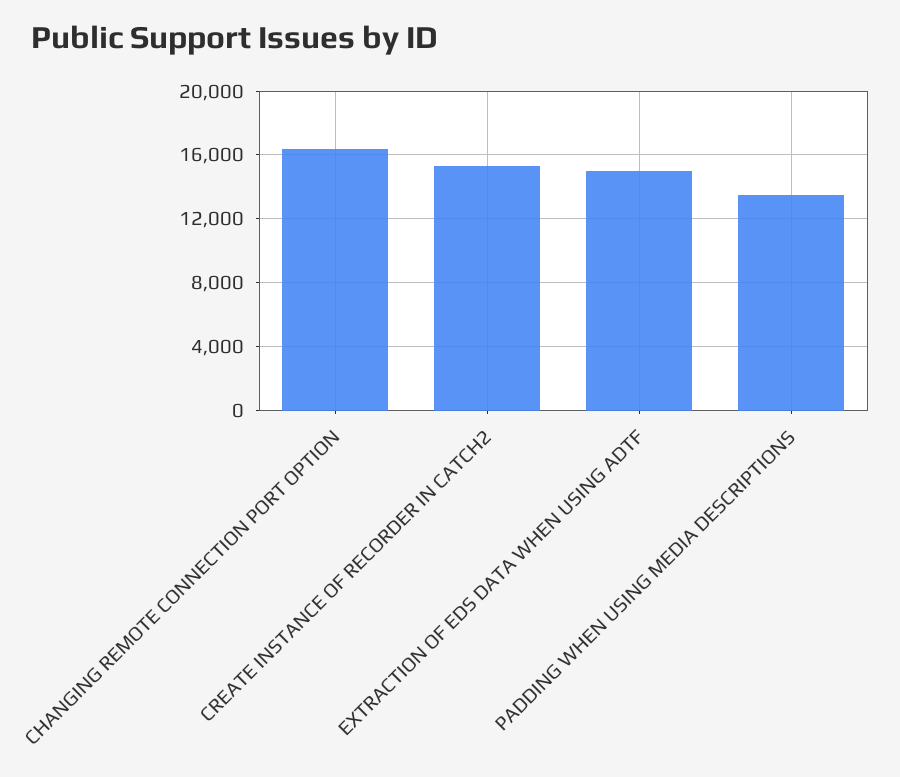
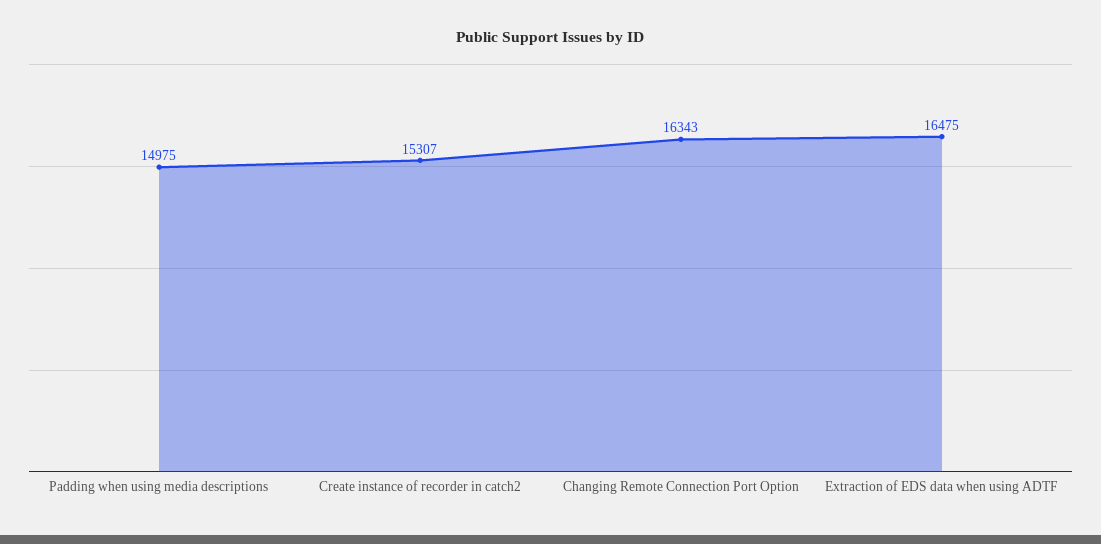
  {
    "CHANGING REMOTE CONNECTION PORT OPTION": 16343,
    "CREATE INSTANCE OF RECORDER IN CATCH2": 15307,
-   "EXTRACTION OF EDS DATA WHEN USING ADTF": 15000,
+   "EXTRACTION OF EDS DATA WHEN USING ADTF": 16475,
-   "PADDING WHEN USING MEDIA DESCRIPTIONS": 13500
+   "PADDING WHEN USING MEDIA DESCRIPTIONS": 14975
  }

